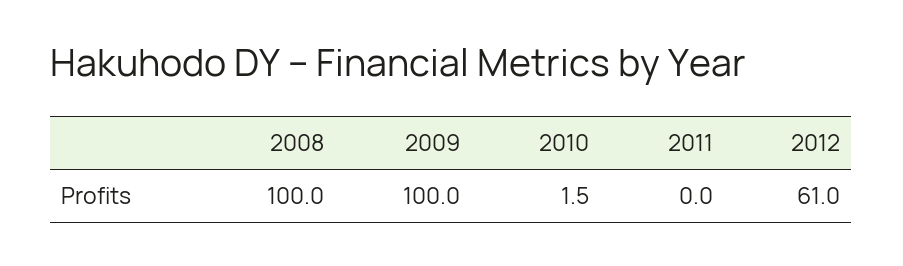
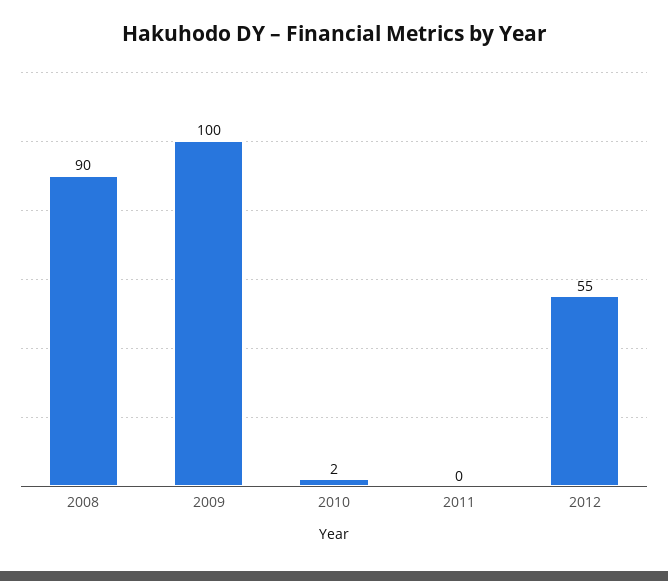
  {
-   "2008": 100,
+   "2008": 90,
    "2009": 100,
    "2010": 1.5,
    "2011": 0,
-   "2012": 61
+   "2012": 55
  }

